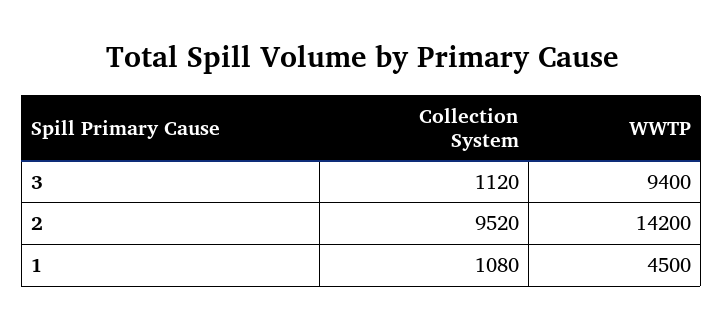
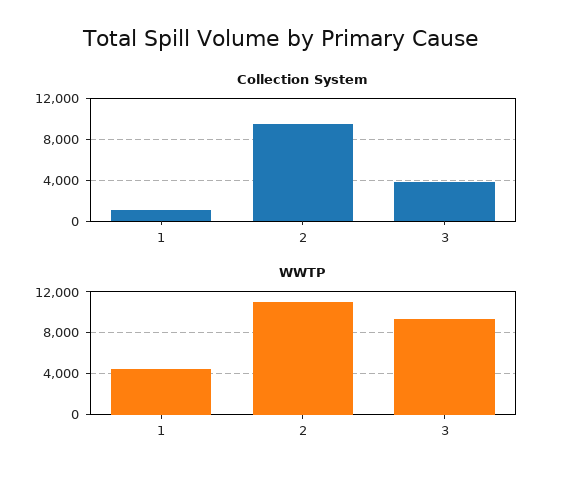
  {
    "Collection System": {
-     "3": 1120,
+     "3": 4000,
      "2": 9520,
      "1": 1080
    },
    "WWTP": {
      "3": 9400,
-     "2": 14200,
+     "2": 11000,
      "1": 4500
    }
  }

